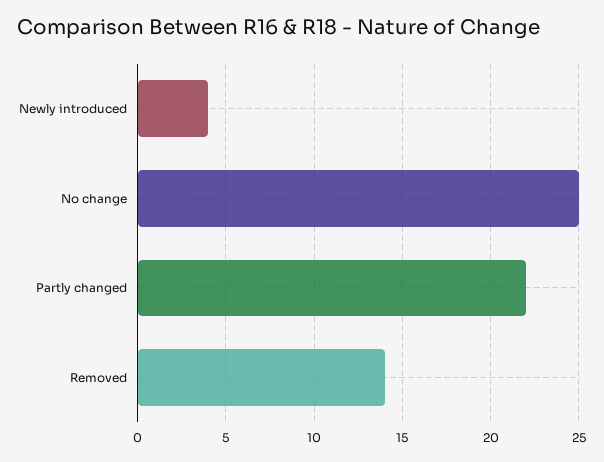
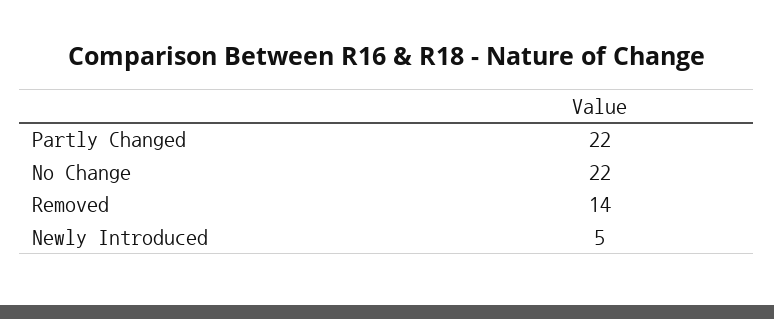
  {
-   "Newly introduced": 4,
+   "Newly introduced": 5,
-   "No change": 25,
+   "No change": 22,
    "Partly changed": 22,
    "Removed": 14
  }

